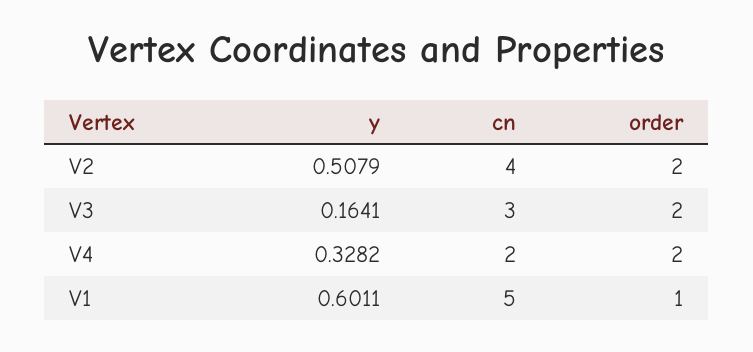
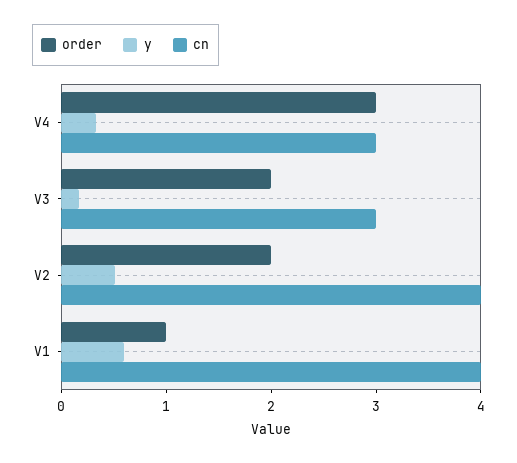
  {
    "y": {
      "V2": 0.5079,
      "V3": 0.1641,
      "V4": 0.3282,
      "V1": 0.6011
    },
    "cn": {
      "V2": 4,
      "V3": 3,
-     "V4": 2,
+     "V4": 3,
-     "V1": 5
+     "V1": 4
    },
    "order": {
      "V2": 2,
      "V3": 2,
-     "V4": 2,
+     "V4": 3,
      "V1": 1
    }
  }

